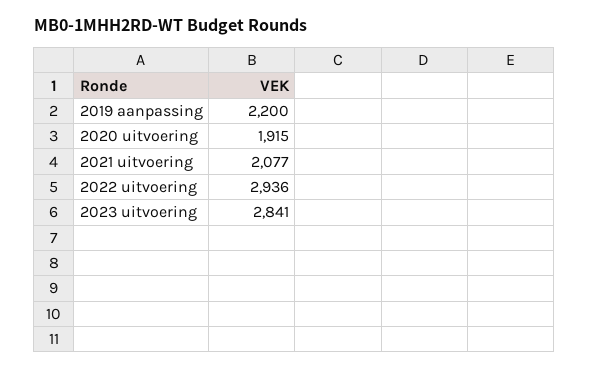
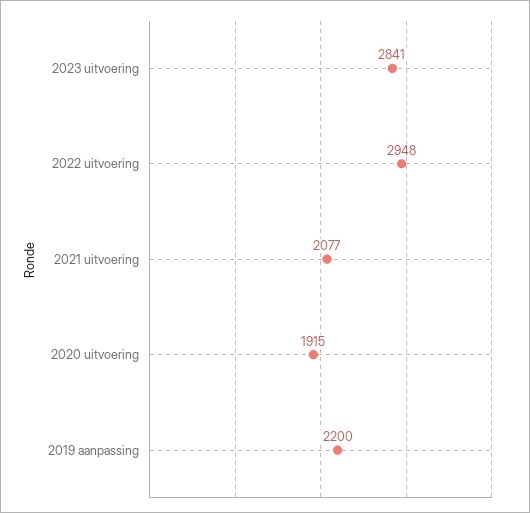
  {
    "2019 aanpassing": 2200,
    "2020 uitvoering": 1915,
    "2021 uitvoering": 2077,
-   "2022 uitvoering": 2936,
+   "2022 uitvoering": 2948,
    "2023 uitvoering": 2841
  }

